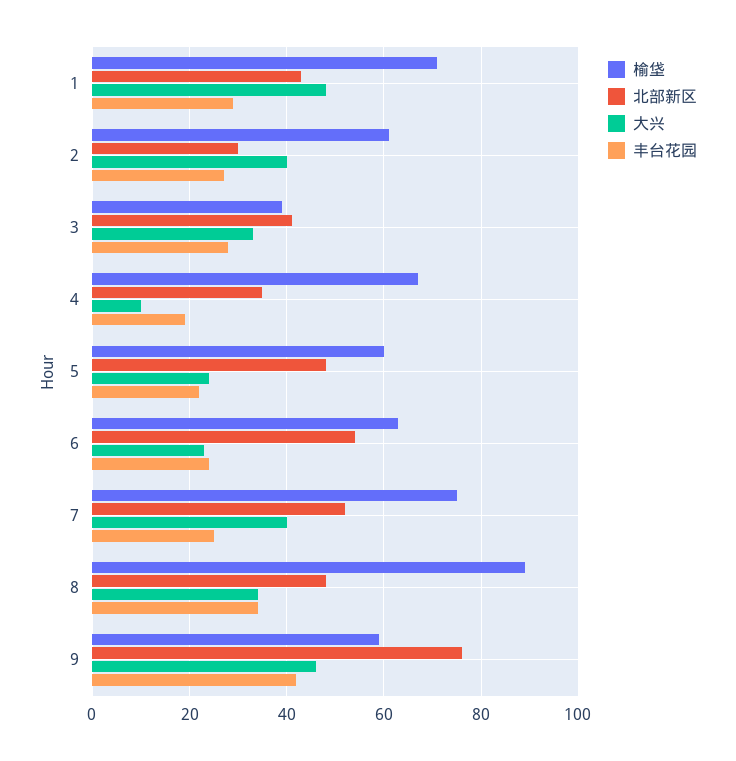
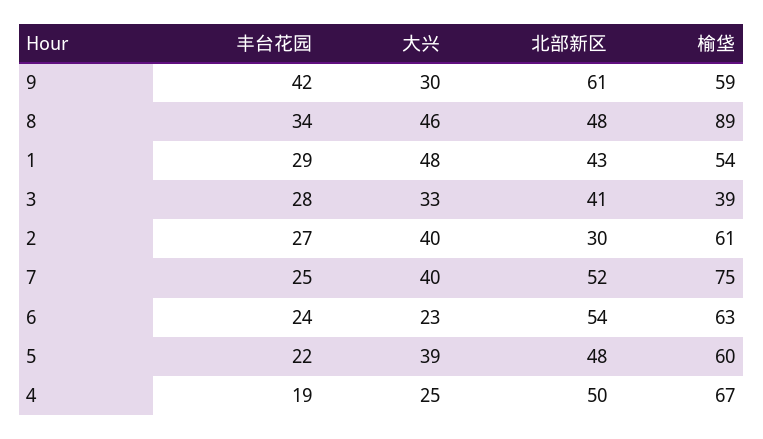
  {
    "榆垡": {
-     "1": 70,
+     "1": 54,
      "2": 61,
      "3": 39,
      "4": 67,
      "5": 60,
      "6": 63,
      "7": 75,
      "8": 89,
      "9": 59
    },
    "北部新区": {
      "1": 43,
      "2": 30,
      "3": 41,
-     "4": 35,
+     "4": 50,
      "5": 48,
      "6": 54,
      "7": 52,
      "8": 48,
-     "9": 75
+     "9": 61
    },
    "大兴": {
      "1": 48,
      "2": 40,
      "3": 33,
-     "4": 10,
+     "4": 25,
-     "5": 25,
+     "5": 39,
      "6": 23,
      "7": 40,
-     "8": 35,
+     "8": 46,
-     "9": 45
+     "9": 30
    },
    "丰台花园": {
      "1": 29,
      "2": 27,
      "3": 28,
      "4": 19,
      "5": 22,
      "6": 24,
      "7": 25,
      "8": 34,
      "9": 42
    }
  }

